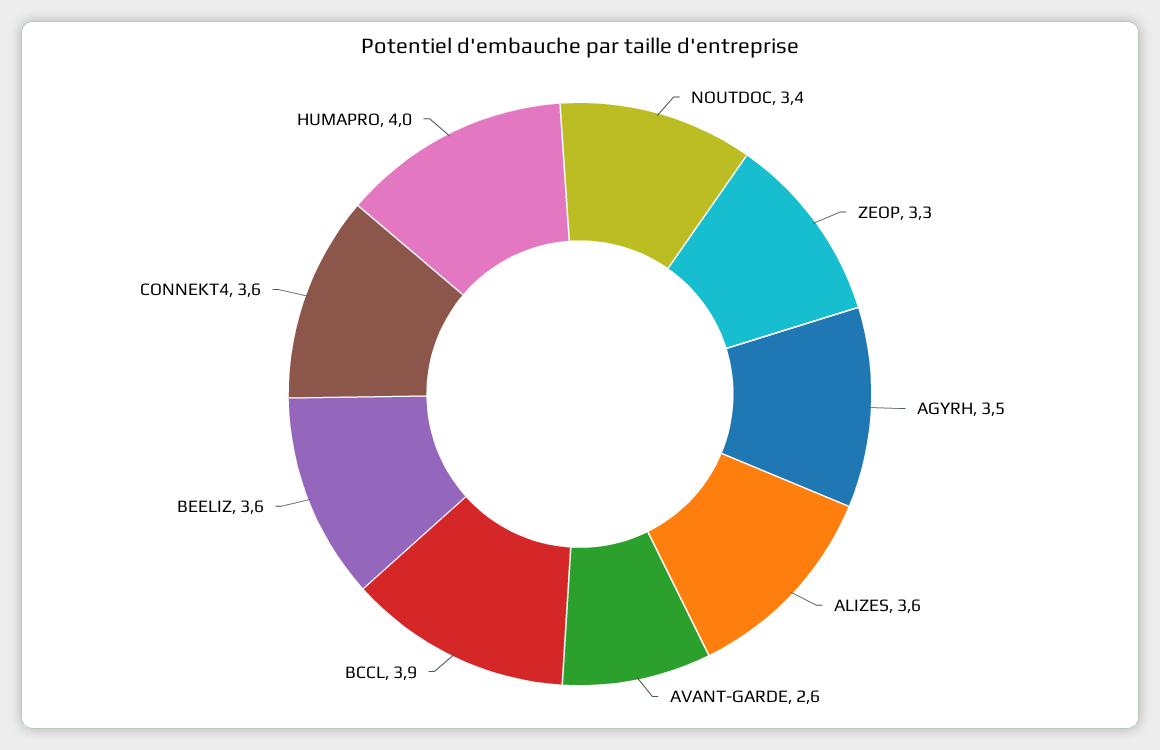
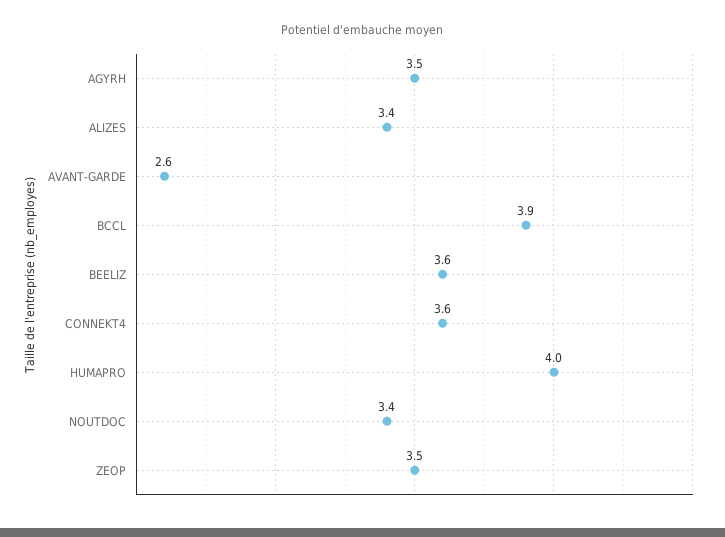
  {
    "NOUTDOC": 3.4,
-   "ZEOP": 3.3,
+   "ZEOP": 3.5,
    "AGYRH": 3.5,
-   "ALIZES": 3.6,
+   "ALIZES": 3.4,
    "AVANT-GARDE": 2.6,
    "BCCL": 3.9,
    "BEELIZ": 3.6,
    "CONNEKT4": 3.6,
    "HUMAPRO": 4
  }

